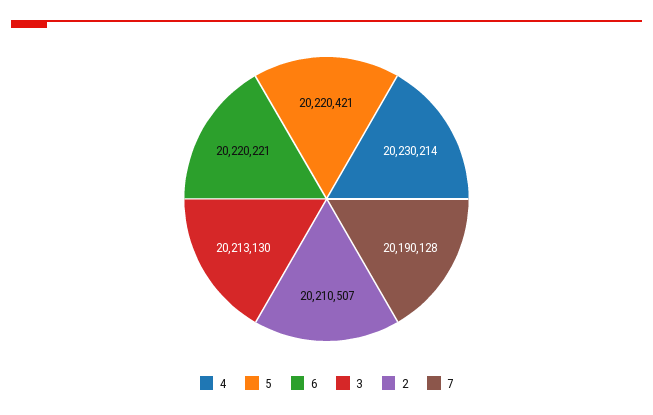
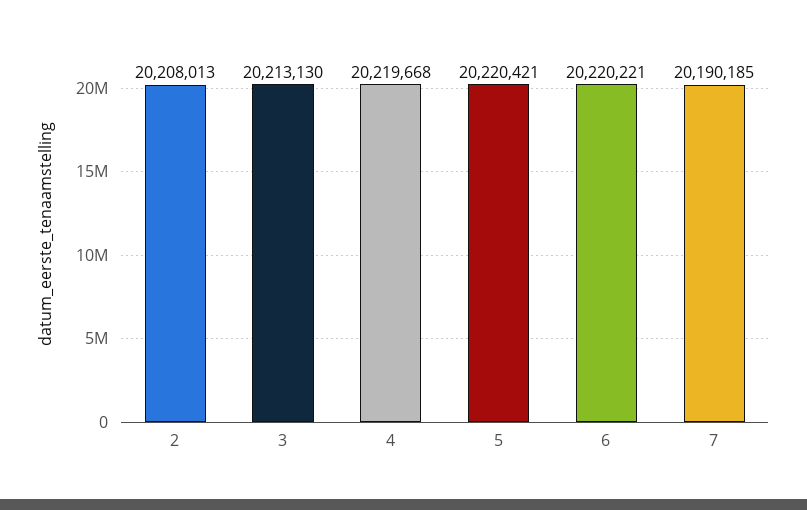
  {
-   "4": 20230214,
+   "4": 20219668,
    "5": 20220421,
    "6": 20220221,
    "3": 20213130,
-   "2": 20210507,
+   "2": 20208013,
-   "7": 20190128
+   "7": 20190185
  }

